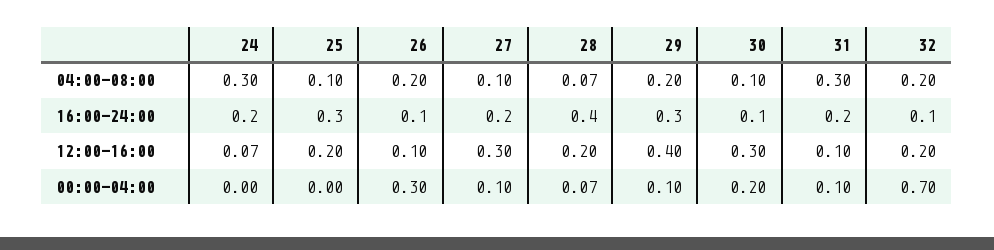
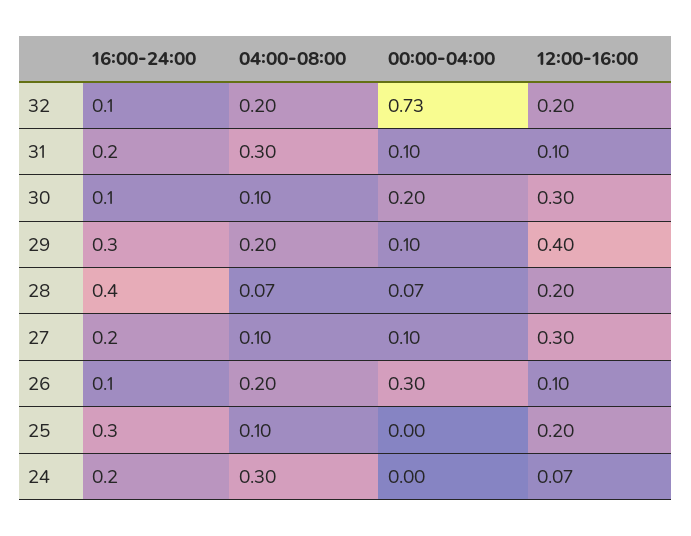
  {
    "24": {
      "04:00-08:00": 0.3,
      "16:00-24:00": 0.2,
      "12:00-16:00": 0.07,
      "00:00-04:00": 0
    },
    "25": {
      "04:00-08:00": 0.1,
      "16:00-24:00": 0.3,
      "12:00-16:00": 0.2,
      "00:00-04:00": 0
    },
    "26": {
      "04:00-08:00": 0.2,
      "16:00-24:00": 0.1,
      "12:00-16:00": 0.1,
      "00:00-04:00": 0.3
    },
    "27": {
      "04:00-08:00": 0.1,
      "16:00-24:00": 0.2,
      "12:00-16:00": 0.3,
      "00:00-04:00": 0.1
    },
    "28": {
      "04:00-08:00": 0.07,
      "16:00-24:00": 0.4,
      "12:00-16:00": 0.2,
      "00:00-04:00": 0.07
    },
    "29": {
      "04:00-08:00": 0.2,
      "16:00-24:00": 0.3,
      "12:00-16:00": 0.4,
      "00:00-04:00": 0.1
    },
    "30": {
      "04:00-08:00": 0.1,
      "16:00-24:00": 0.1,
      "12:00-16:00": 0.3,
      "00:00-04:00": 0.2
    },
    "31": {
      "04:00-08:00": 0.3,
      "16:00-24:00": 0.2,
      "12:00-16:00": 0.1,
      "00:00-04:00": 0.1
    },
    "32": {
      "04:00-08:00": 0.2,
      "16:00-24:00": 0.1,
      "12:00-16:00": 0.2,
-     "00:00-04:00": 0.7
+     "00:00-04:00": 0.73
    }
  }

